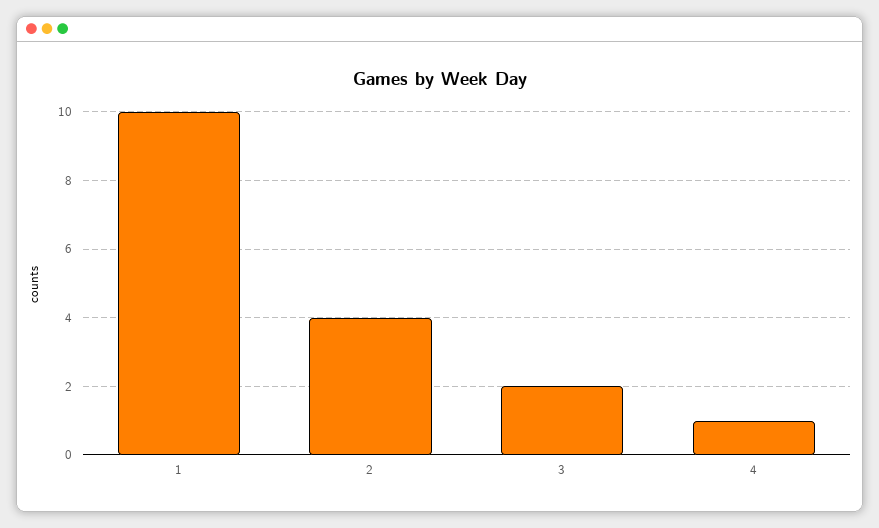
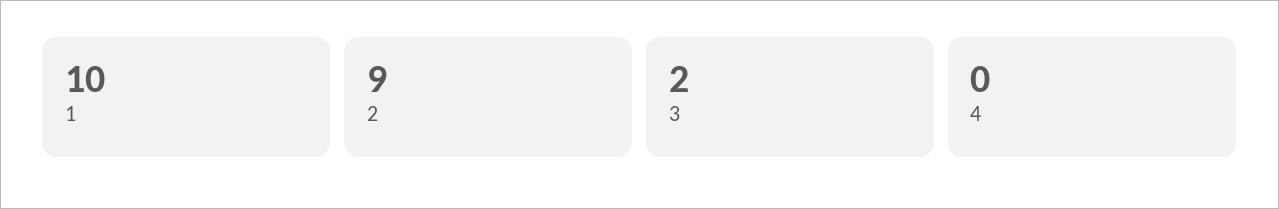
  {
    "1": 10,
-   "2": 4,
+   "2": 9,
    "3": 2,
-   "4": 1
+   "4": 0
  }

